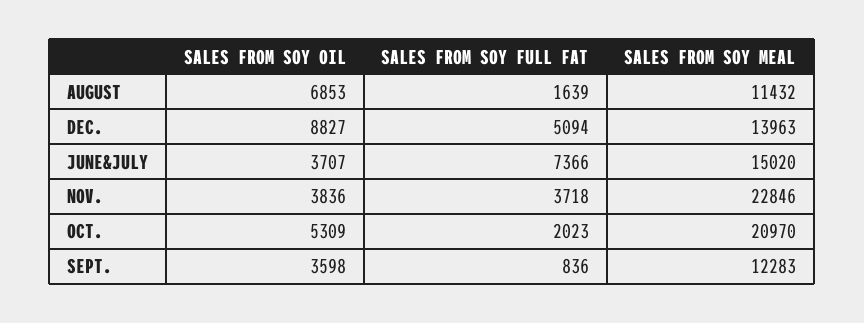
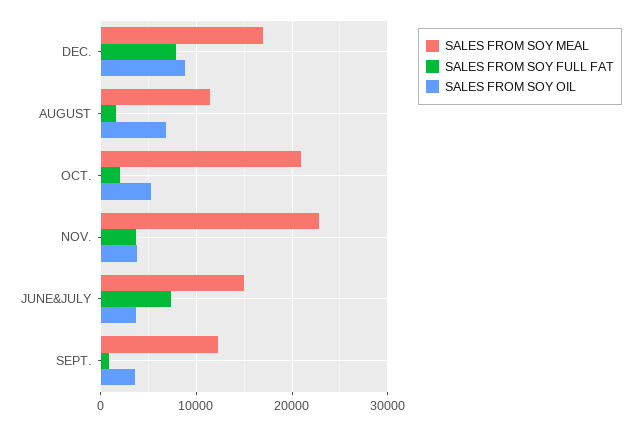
  {
    "SALES FROM SOY OIL": {
      "AUGUST": 6853,
      "DEC.": 8827,
      "JUNE&JULY": 3707,
      "NOV.": 3836,
      "OCT.": 5309,
      "SEPT.": 3598
    },
    "SALES FROM SOY FULL FAT": {
      "AUGUST": 1639,
-     "DEC.": 5094,
+     "DEC.": 8000,
      "JUNE&JULY": 7366,
      "NOV.": 3718,
      "OCT.": 2023,
      "SEPT.": 836
    },
    "SALES FROM SOY MEAL": {
      "AUGUST": 11432,
-     "DEC.": 13963,
+     "DEC.": 17000,
      "JUNE&JULY": 15020,
      "NOV.": 22846,
      "OCT.": 20970,
      "SEPT.": 12283
    }
  }

